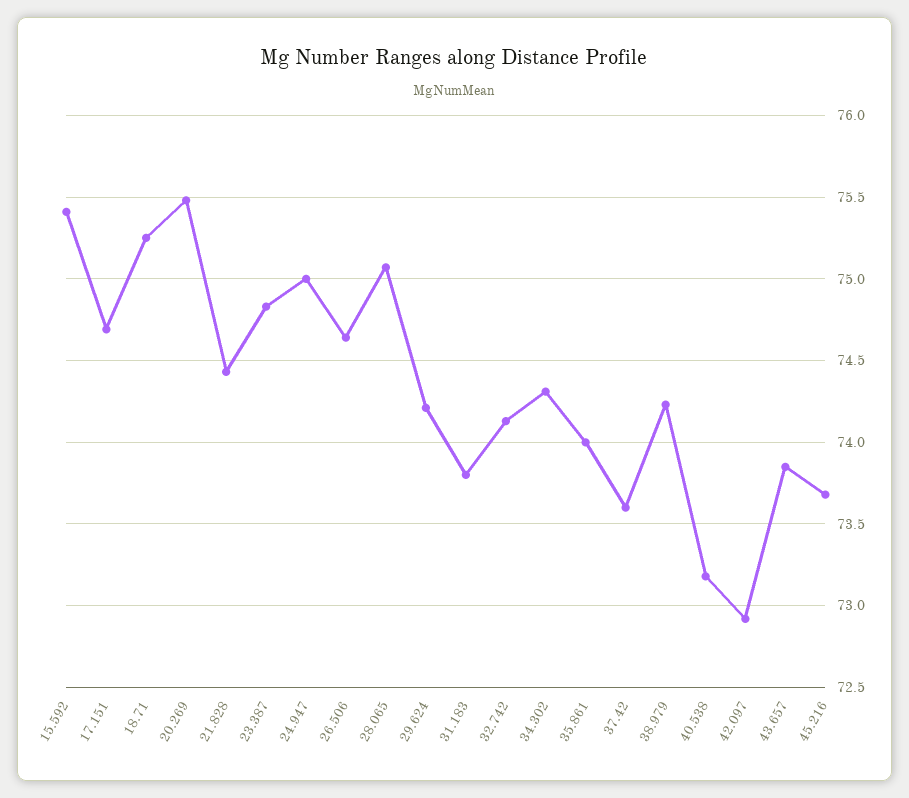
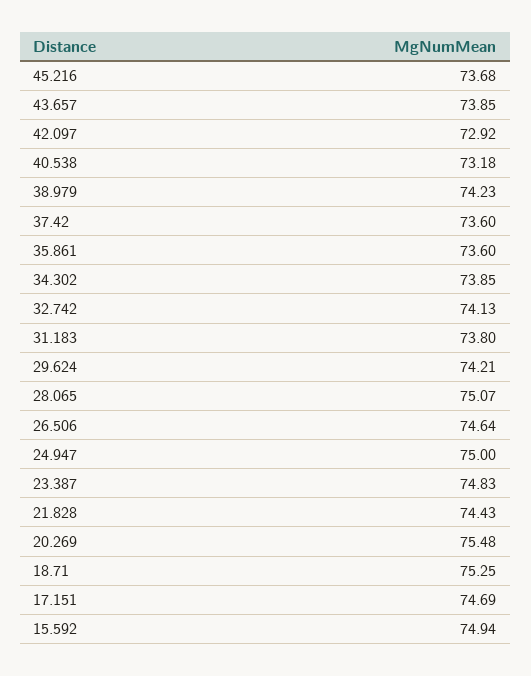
  {
-   "15.592": 75.4,
+   "15.592": 74.94,
    "17.151": 74.69,
    "18.71": 75.25,
    "20.269": 75.48,
    "21.828": 74.43,
    "23.387": 74.83,
    "24.947": 75,
    "26.506": 74.64,
    "28.065": 75.07,
    "29.624": 74.21,
    "31.183": 73.8,
    "32.742": 74.13,
-   "34.302": 74.3,
+   "34.302": 73.85,
-   "35.861": 74,
+   "35.861": 73.6,
    "37.42": 73.6,
    "38.979": 74.23,
    "40.538": 73.18,
    "42.097": 72.92,
    "43.657": 73.85,
    "45.216": 73.68
  }

